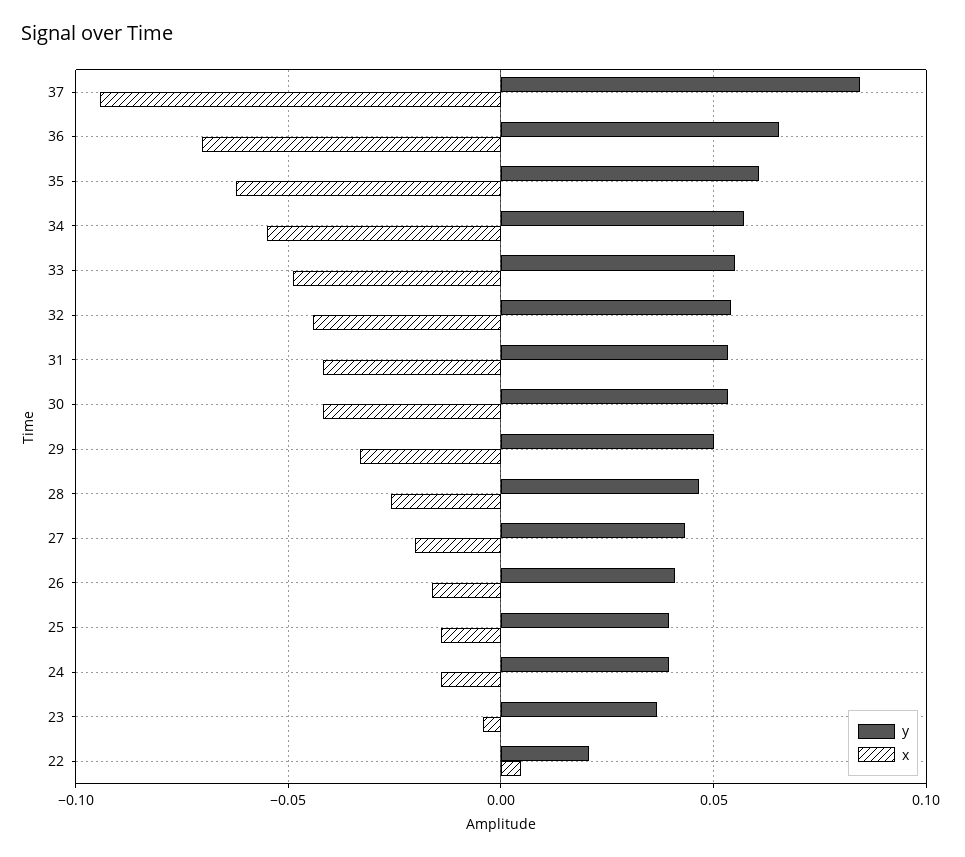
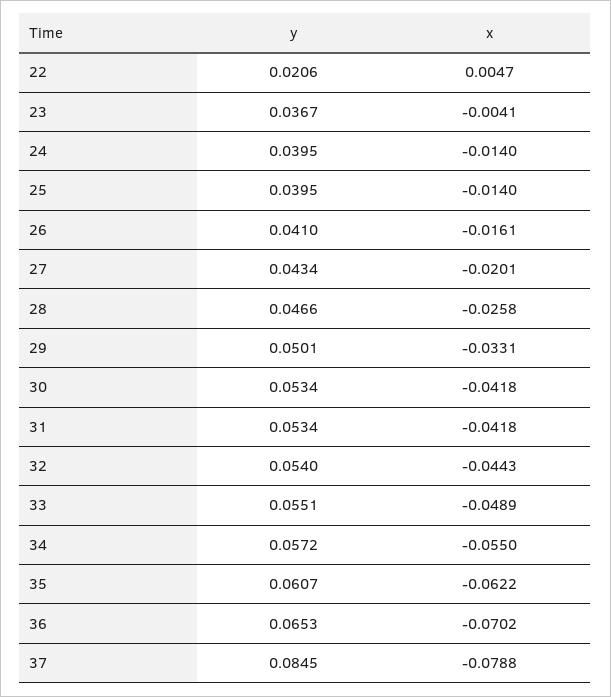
  {
    "y": {
      "37": 0.0845,
      "36": 0.0653,
      "35": 0.0607,
      "34": 0.0572,
      "33": 0.0551,
      "32": 0.054,
      "31": 0.0534,
      "30": 0.0534,
      "29": 0.0501,
      "28": 0.0466,
      "27": 0.0434,
      "26": 0.041,
      "25": 0.0395,
      "24": 0.0395,
      "23": 0.0367,
      "22": 0.0206
    },
    "x": {
-     "37": -0.095,
+     "37": -0.0788,
      "36": -0.0702,
      "35": -0.0622,
      "34": -0.055,
      "33": -0.0489,
      "32": -0.0443,
      "31": -0.0418,
      "30": -0.0418,
      "29": -0.0331,
      "28": -0.0258,
      "27": -0.0201,
      "26": -0.0161,
      "25": -0.014,
      "24": -0.014,
      "23": -0.0041,
      "22": 0.0047
    }
  }

